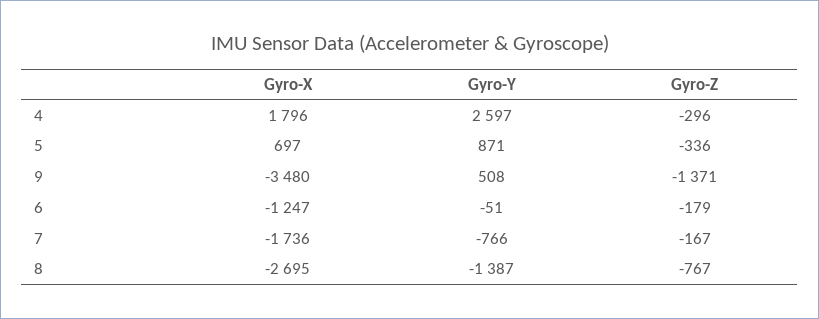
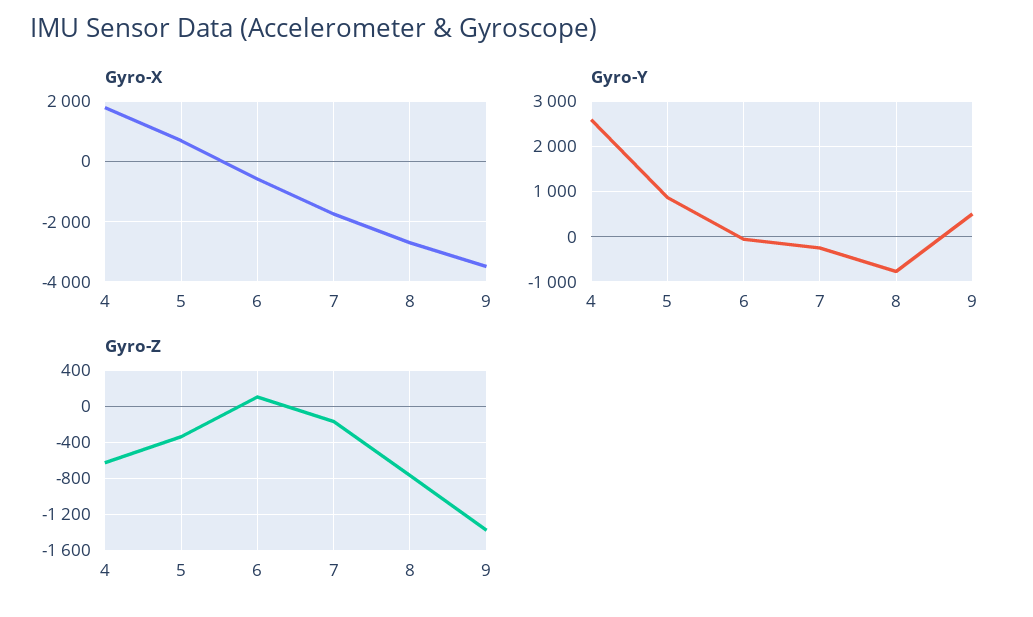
  {
    "Gyro-X": {
      "4": 1796,
      "5": 697,
      "9": -3480,
-     "6": -1247,
+     "6": -600,
      "7": -1736,
      "8": -2695
    },
    "Gyro-Y": {
      "4": 2597,
      "5": 871,
      "9": 508,
      "6": -51,
-     "7": -766,
+     "7": -200,
-     "8": -1387
+     "8": -800
    },
    "Gyro-Z": {
-     "4": -296,
+     "4": -600,
      "5": -336,
      "9": -1371,
-     "6": -179,
+     "6": 100,
      "7": -167,
      "8": -767
    }
  }

